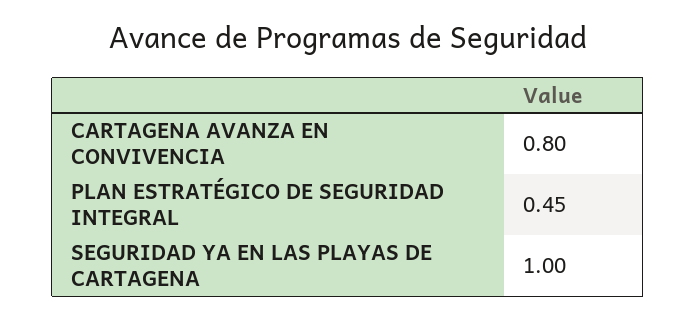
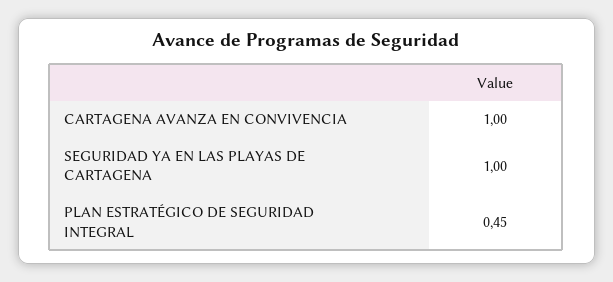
  {
-   "CARTAGENA AVANZA EN CONVIVENCIA": 0.8,
+   "CARTAGENA AVANZA EN CONVIVENCIA": 1,
    "PLAN ESTRATÉGICO DE SEGURIDAD INTEGRAL": 0.45,
    "SEGURIDAD YA EN LAS PLAYAS DE CARTAGENA": 1
  }

